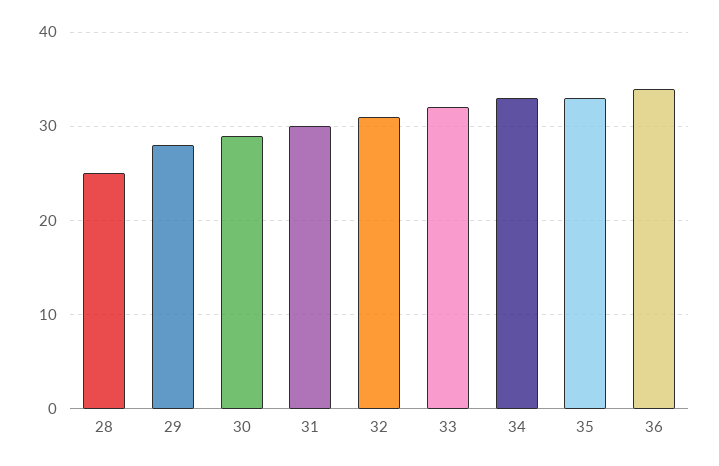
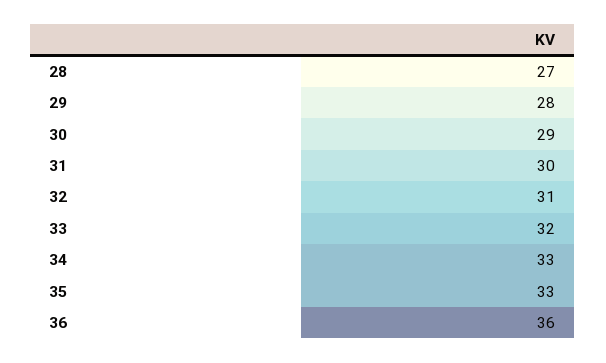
  {
-   "28": 25,
+   "28": 27,
    "29": 28,
    "30": 29,
    "31": 30,
    "32": 31,
    "33": 32,
    "34": 33,
    "35": 33,
-   "36": 34
+   "36": 36
  }

